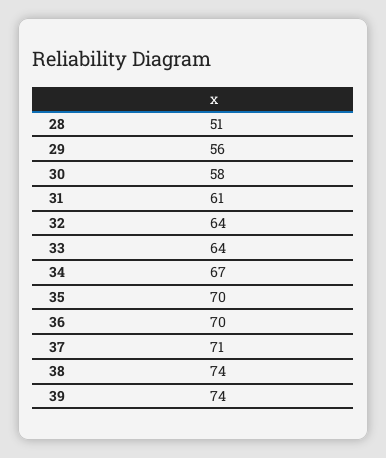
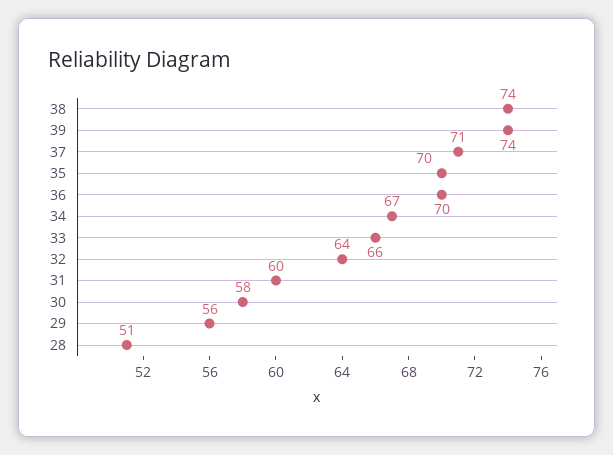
  {
    "28": 51,
    "29": 56,
    "30": 58,
-   "31": 61,
+   "31": 60,
    "32": 64,
-   "33": 64,
+   "33": 66,
    "34": 67,
    "35": 70,
    "36": 70,
    "37": 71,
    "38": 74,
    "39": 74
  }

